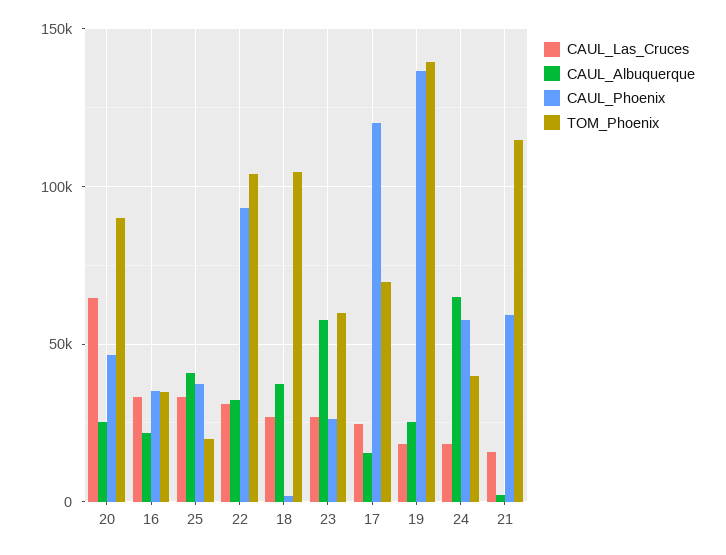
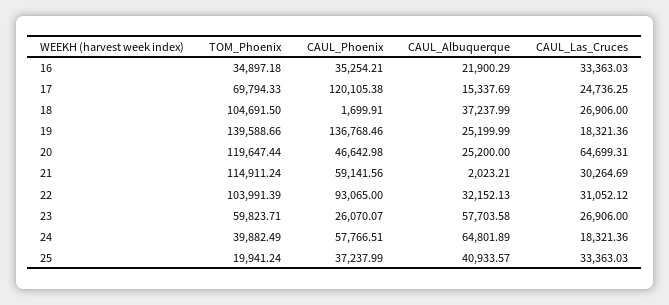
  {
    "CAUL_Las_Cruces": {
      "20": 64699.31,
      "16": 33363.03,
      "25": 33363.03,
      "22": 31052.12,
      "18": 26906,
      "23": 26906,
      "17": 24736.25,
      "19": 18321.36,
      "24": 18321.36,
-     "21": 15000
+     "21": 30264.69
    },
    "CAUL_Albuquerque": {
      "20": 25200,
      "16": 21900.29,
      "25": 40933.57,
      "22": 32152.13,
      "18": 37237.99,
      "23": 57703.58,
      "17": 15337.69,
      "19": 25199.99,
      "24": 64801.89,
      "21": 2023.21
    },
    "CAUL_Phoenix": {
      "20": 46642.98,
      "16": 35254.21,
      "25": 37237.99,
      "22": 93065,
      "18": 1699.91,
      "23": 26070.07,
      "17": 120105.38,
      "19": 136768.46,
      "24": 57766.51,
      "21": 59141.56
    },
    "TOM_Phoenix": {
-     "20": 90000,
+     "20": 119647.44,
      "16": 34897.18,
      "25": 19941.24,
      "22": 103991.39,
      "18": 104691.5,
      "23": 59823.71,
      "17": 69794.33,
      "19": 139588.66,
      "24": 39882.49,
      "21": 114911.24
    }
  }

